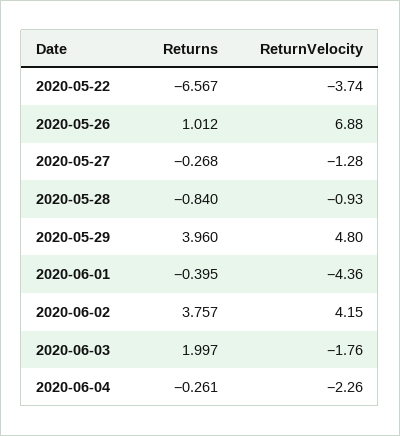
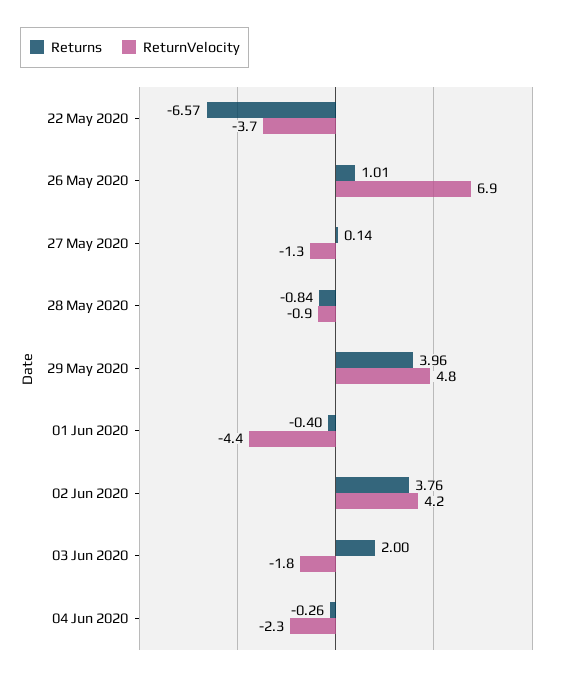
  {
    "Returns": {
      "2020-05-22": -6.567,
      "2020-05-26": 1.012,
-     "2020-05-27": -0.268,
+     "2020-05-27": 0.14,
      "2020-05-28": -0.84,
      "2020-05-29": 3.96,
      "2020-06-01": -0.395,
      "2020-06-02": 3.757,
      "2020-06-03": 1.997,
      "2020-06-04": -0.261
    },
    "ReturnVelocity": {
      "2020-05-22": -3.74,
      "2020-05-26": 6.88,
      "2020-05-27": -1.28,
      "2020-05-28": -0.93,
      "2020-05-29": 4.8,
      "2020-06-01": -4.36,
      "2020-06-02": 4.15,
      "2020-06-03": -1.76,
      "2020-06-04": -2.26
    }
  }

